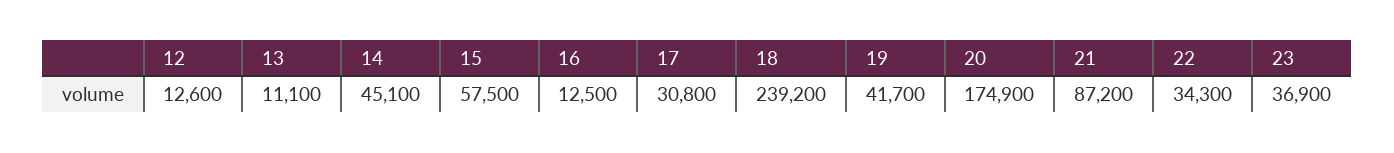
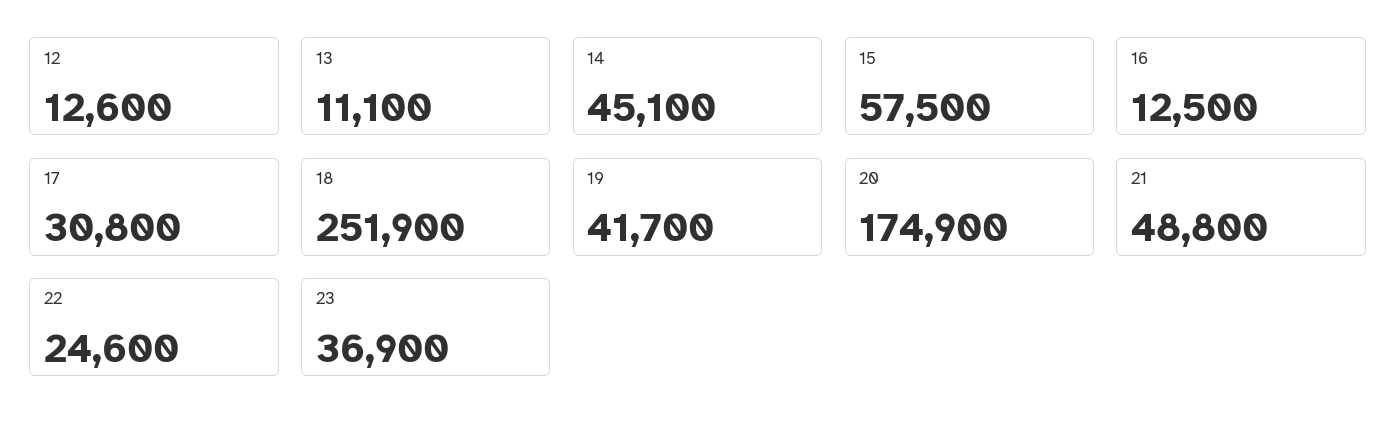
  {
    "12": 12600,
    "13": 11100,
    "14": 45100,
    "15": 57500,
    "16": 12500,
    "17": 30800,
-   "18": 239200,
+   "18": 251900,
    "19": 41700,
    "20": 174900,
-   "21": 87200,
+   "21": 48800,
-   "22": 34300,
+   "22": 24600,
    "23": 36900
  }

